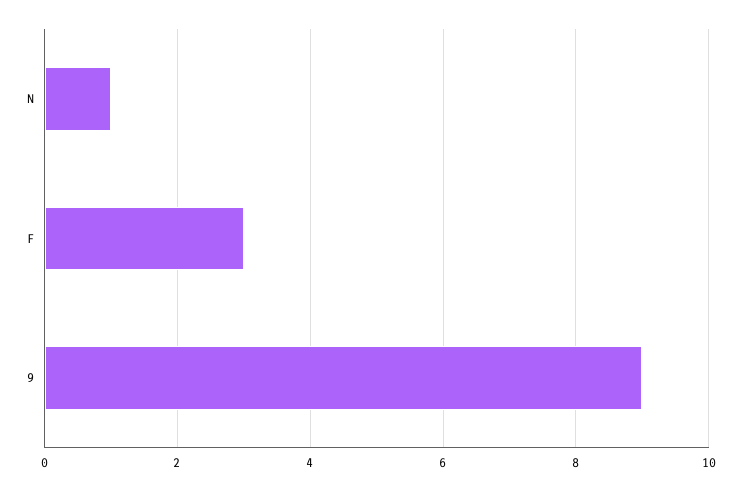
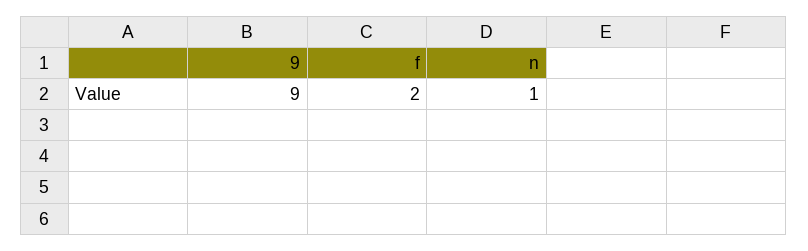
  {
    "N": 1,
-   "F": 3,
+   "F": 2,
    "9": 9
  }

